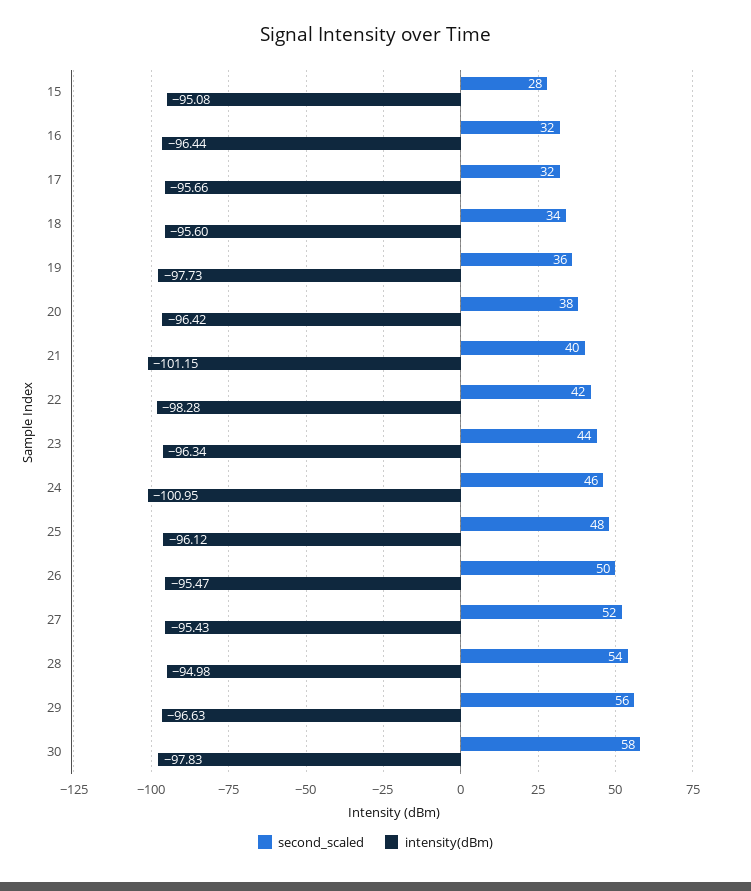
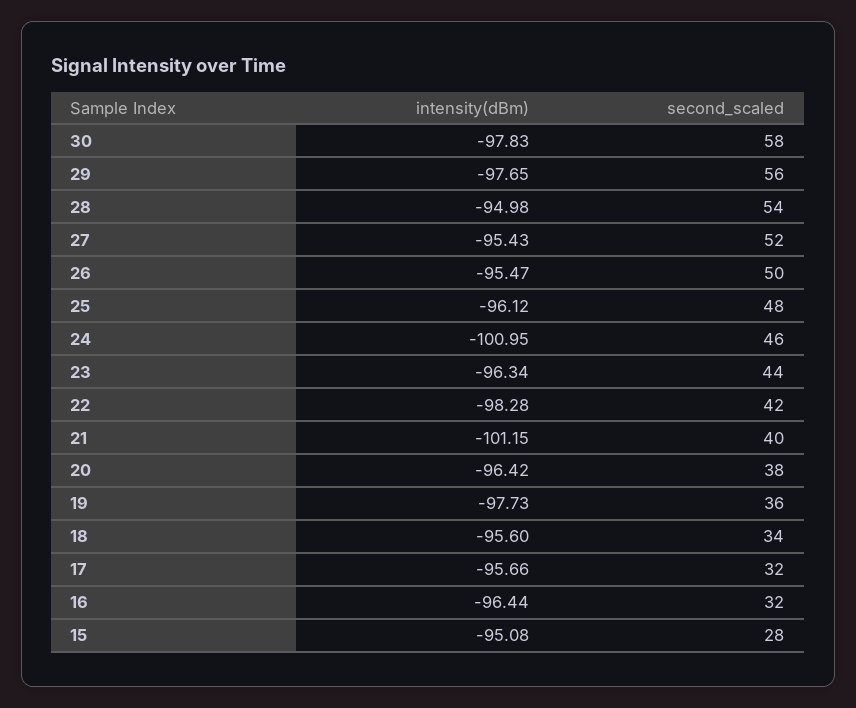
  {
    "second_scaled": {
      "15": 28,
      "16": 32,
      "17": 32,
      "18": 34,
      "19": 36,
      "20": 38,
      "21": 40,
      "22": 42,
      "23": 44,
      "24": 46,
      "25": 48,
      "26": 50,
      "27": 52,
      "28": 54,
      "29": 56,
      "30": 58
    },
    "intensity(dBm)": {
      "15": -95.08,
      "16": -96.44,
      "17": -95.66,
      "18": -95.6,
      "19": -97.73,
      "20": -96.42,
      "21": -101.15,
      "22": -98.28,
      "23": -96.34,
      "24": -100.95,
      "25": -96.12,
      "26": -95.47,
      "27": -95.43,
      "28": -94.98,
-     "29": -96.63,
+     "29": -97.65,
      "30": -97.83
    }
  }

